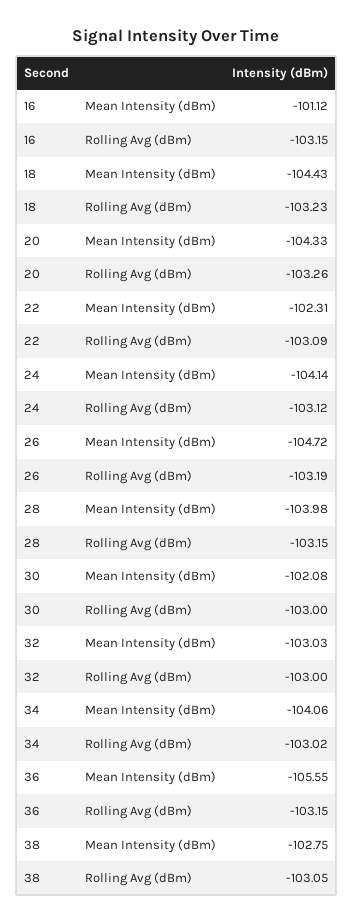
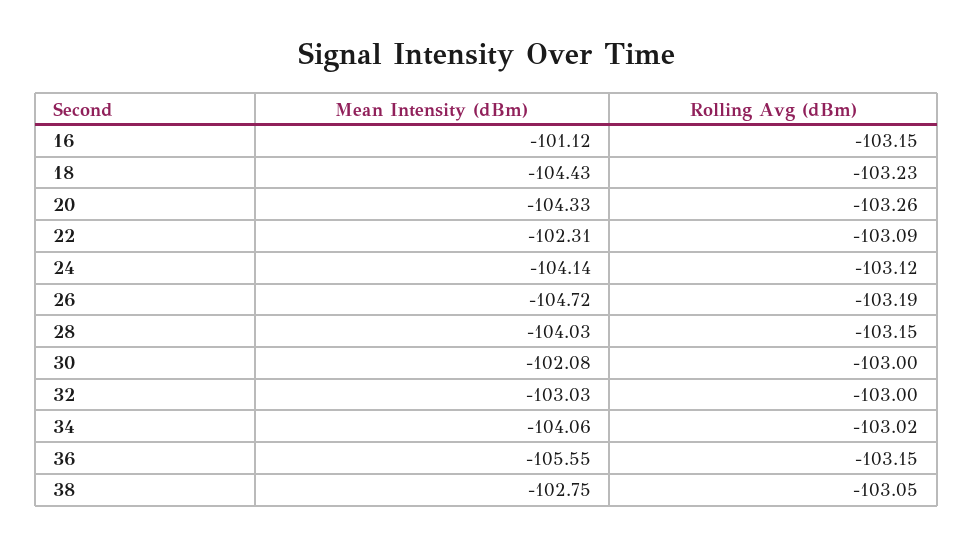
  {
    "16": {
      "Mean Intensity (dBm)": -101.12,
      "Rolling Avg (dBm)": -103.15
    },
    "18": {
      "Mean Intensity (dBm)": -104.43,
      "Rolling Avg (dBm)": -103.23
    },
    "20": {
      "Mean Intensity (dBm)": -104.33,
      "Rolling Avg (dBm)": -103.26
    },
    "22": {
      "Mean Intensity (dBm)": -102.31,
      "Rolling Avg (dBm)": -103.09
    },
    "24": {
      "Mean Intensity (dBm)": -104.14,
      "Rolling Avg (dBm)": -103.12
    },
    "26": {
      "Mean Intensity (dBm)": -104.72,
      "Rolling Avg (dBm)": -103.19
    },
    "28": {
-     "Mean Intensity (dBm)": -103.98,
+     "Mean Intensity (dBm)": -104.03,
      "Rolling Avg (dBm)": -103.15
    },
    "30": {
      "Mean Intensity (dBm)": -102.08,
      "Rolling Avg (dBm)": -103
    },
    "32": {
      "Mean Intensity (dBm)": -103.03,
      "Rolling Avg (dBm)": -103
    },
    "34": {
      "Mean Intensity (dBm)": -104.06,
      "Rolling Avg (dBm)": -103.02
    },
    "36": {
      "Mean Intensity (dBm)": -105.55,
      "Rolling Avg (dBm)": -103.15
    },
    "38": {
      "Mean Intensity (dBm)": -102.75,
      "Rolling Avg (dBm)": -103.05
    }
  }

